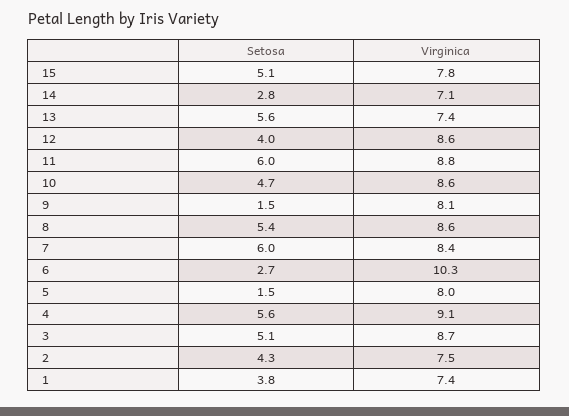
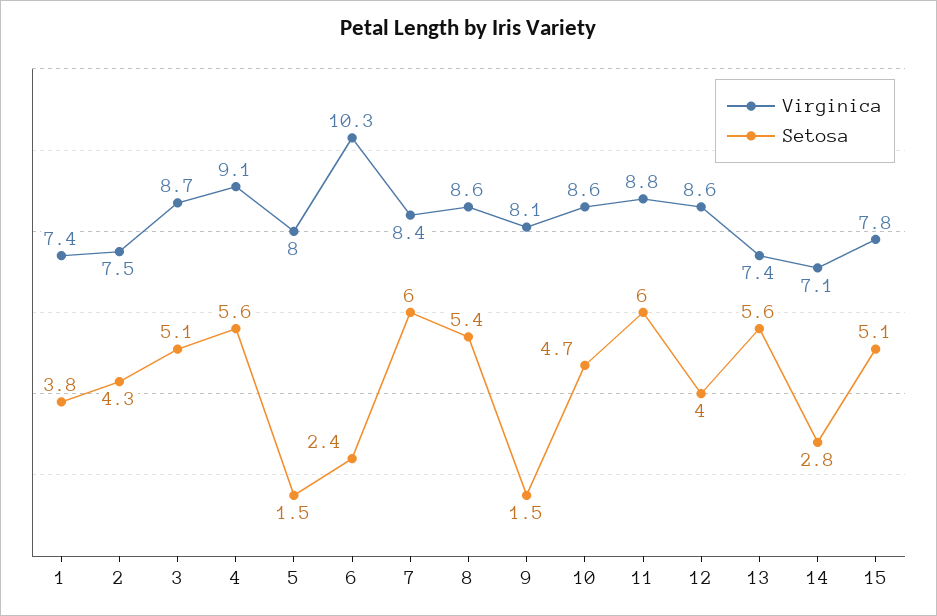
  {
    "Setosa": {
      "15": 5.1,
      "14": 2.8,
      "13": 5.6,
      "12": 4,
      "11": 6,
      "10": 4.7,
      "9": 1.5,
      "8": 5.4,
      "7": 6,
-     "6": 2.7,
+     "6": 2.4,
      "5": 1.5,
      "4": 5.6,
      "3": 5.1,
      "2": 4.3,
      "1": 3.8
    },
    "Virginica": {
      "15": 7.8,
      "14": 7.1,
      "13": 7.4,
      "12": 8.6,
      "11": 8.8,
      "10": 8.6,
      "9": 8.1,
      "8": 8.6,
      "7": 8.4,
      "6": 10.3,
      "5": 8,
      "4": 9.1,
      "3": 8.7,
      "2": 7.5,
      "1": 7.4
    }
  }

